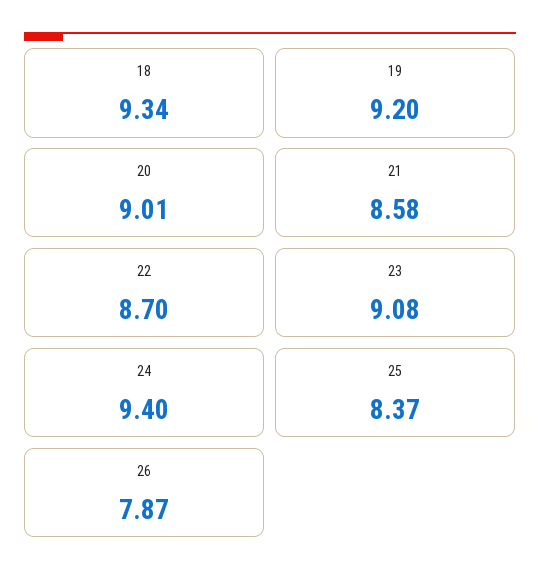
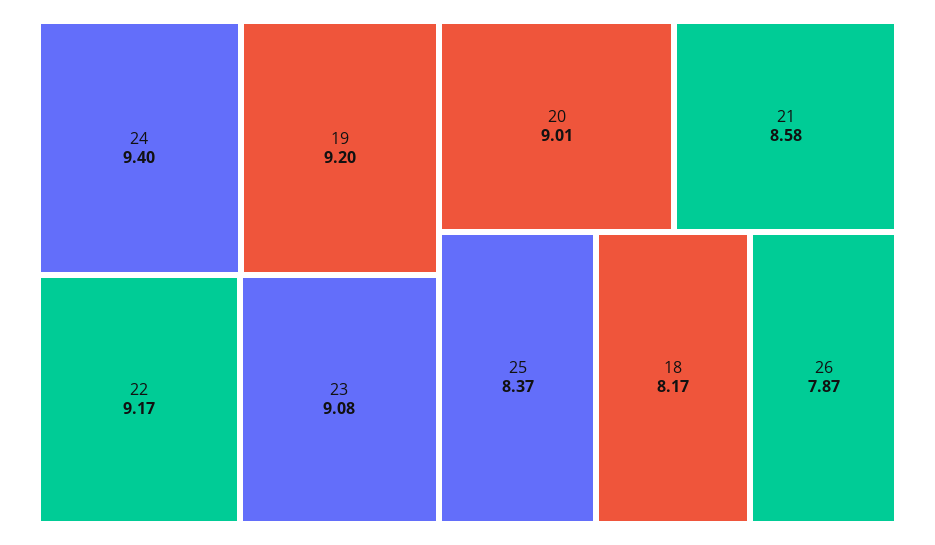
  {
-   "18": 9.34,
+   "18": 8.17,
    "19": 9.2,
    "20": 9.01,
    "21": 8.58,
-   "22": 8.7,
+   "22": 9.17,
    "23": 9.08,
    "24": 9.4,
    "25": 8.37,
    "26": 7.87
  }

